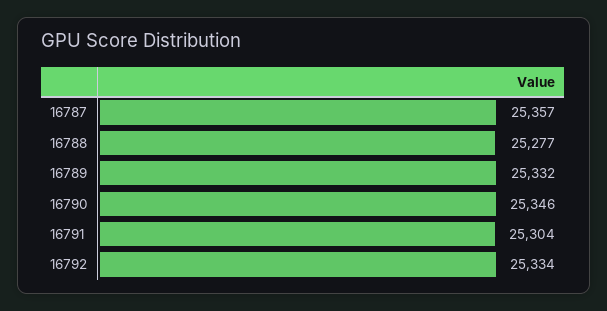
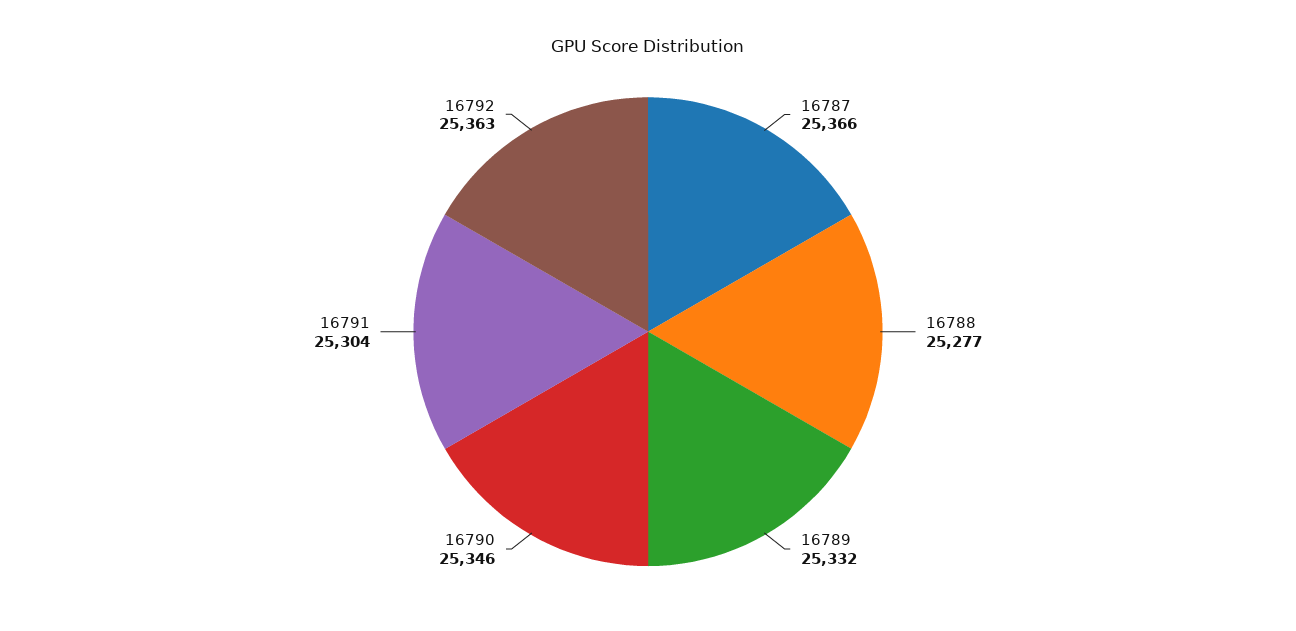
  {
-   "16787": 25357,
+   "16787": 25366,
    "16788": 25277,
    "16789": 25332,
    "16790": 25346,
    "16791": 25304,
-   "16792": 25334
+   "16792": 25363
  }

